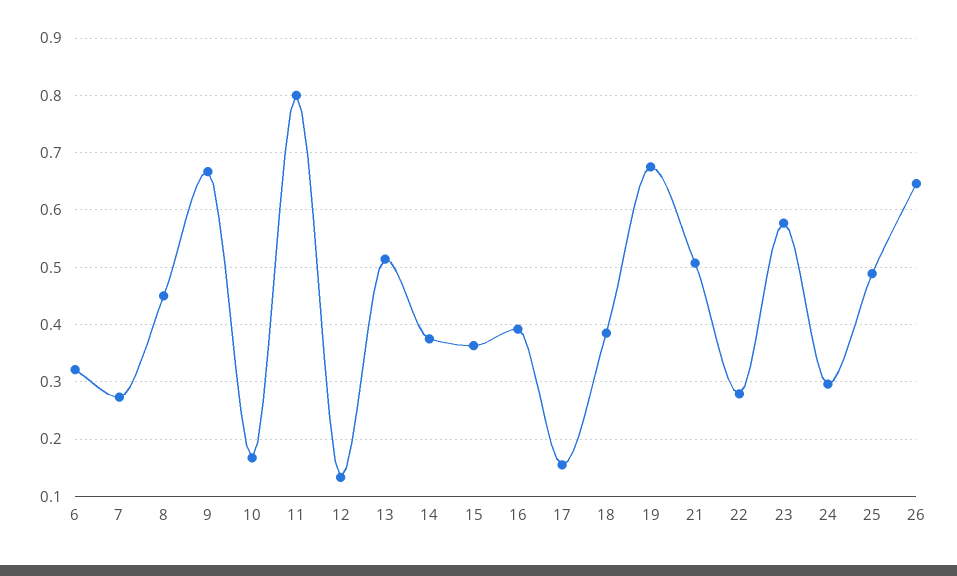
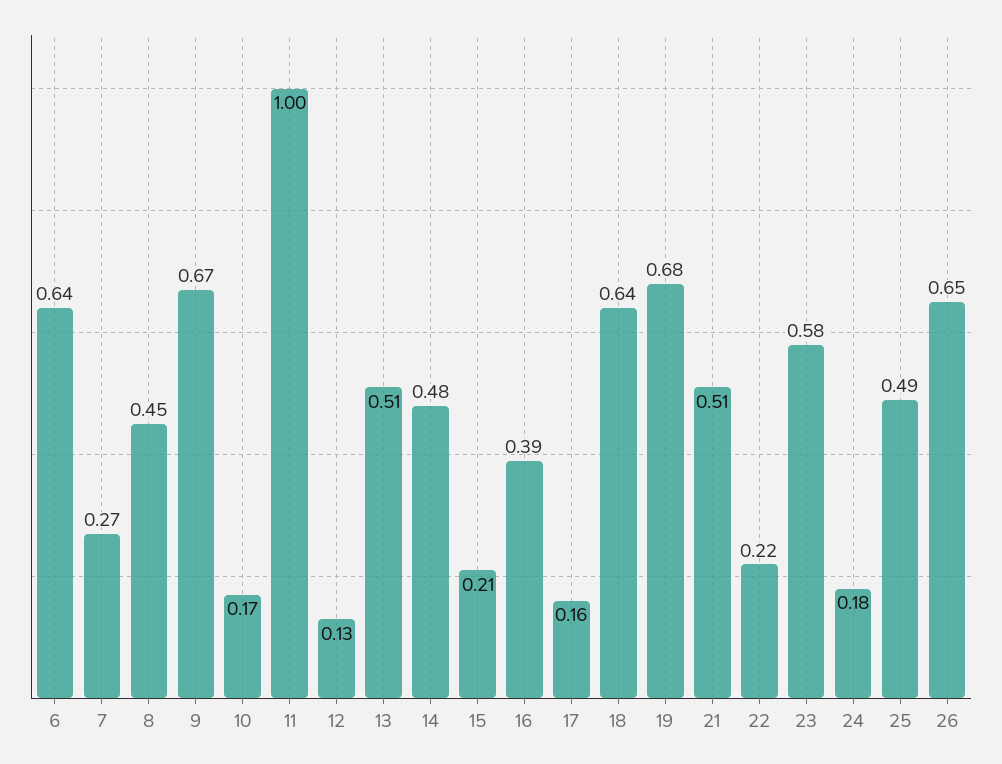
  {
-   "6": 0.32,
+   "6": 0.64,
    "7": 0.27,
    "8": 0.45,
    "9": 0.67,
    "10": 0.17,
-   "11": 0.8,
+   "11": 1,
    "12": 0.13,
    "13": 0.51,
-   "14": 0.38,
+   "14": 0.48,
-   "15": 0.36,
+   "15": 0.21,
    "16": 0.39,
    "17": 0.16,
-   "18": 0.38,
+   "18": 0.64,
    "19": 0.68,
    "21": 0.51,
-   "22": 0.28,
+   "22": 0.22,
    "23": 0.58,
-   "24": 0.3,
+   "24": 0.18,
    "25": 0.49,
    "26": 0.65
  }

